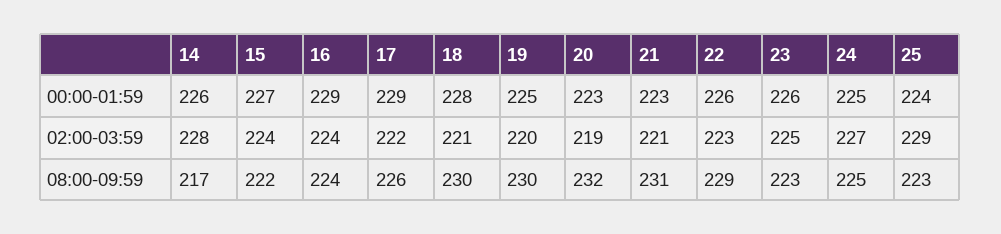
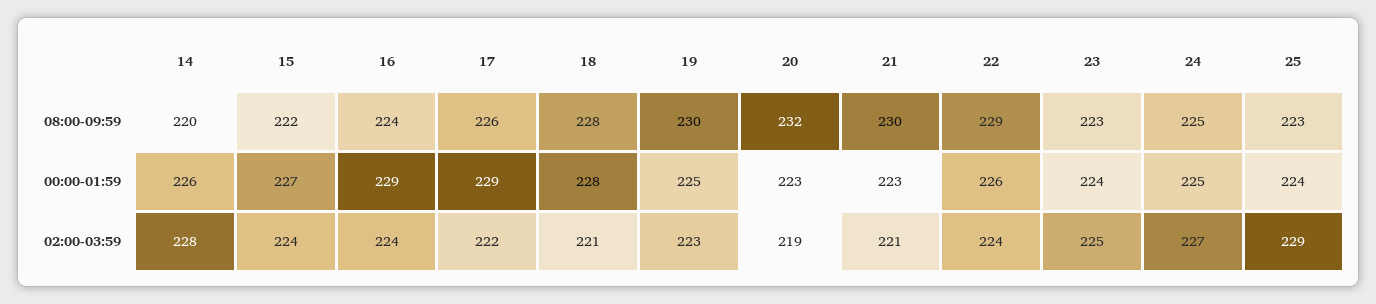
  {
    "14": {
      "00:00-01:59": 226,
      "02:00-03:59": 228,
-     "08:00-09:59": 217
+     "08:00-09:59": 220
    },
    "15": {
      "00:00-01:59": 227,
      "02:00-03:59": 224,
      "08:00-09:59": 222
    },
    "16": {
      "00:00-01:59": 229,
      "02:00-03:59": 224,
      "08:00-09:59": 224
    },
    "17": {
      "00:00-01:59": 229,
      "02:00-03:59": 222,
      "08:00-09:59": 226
    },
    "18": {
      "00:00-01:59": 228,
      "02:00-03:59": 221,
-     "08:00-09:59": 230
+     "08:00-09:59": 228
    },
    "19": {
      "00:00-01:59": 225,
-     "02:00-03:59": 220,
+     "02:00-03:59": 223,
      "08:00-09:59": 230
    },
    "20": {
      "00:00-01:59": 223,
      "02:00-03:59": 219,
      "08:00-09:59": 232
    },
    "21": {
      "00:00-01:59": 223,
      "02:00-03:59": 221,
-     "08:00-09:59": 231
+     "08:00-09:59": 230
    },
    "22": {
      "00:00-01:59": 226,
-     "02:00-03:59": 223,
+     "02:00-03:59": 224,
      "08:00-09:59": 229
    },
    "23": {
-     "00:00-01:59": 226,
+     "00:00-01:59": 224,
      "02:00-03:59": 225,
      "08:00-09:59": 223
    },
    "24": {
      "00:00-01:59": 225,
      "02:00-03:59": 227,
      "08:00-09:59": 225
    },
    "25": {
      "00:00-01:59": 224,
      "02:00-03:59": 229,
      "08:00-09:59": 223
    }
  }

